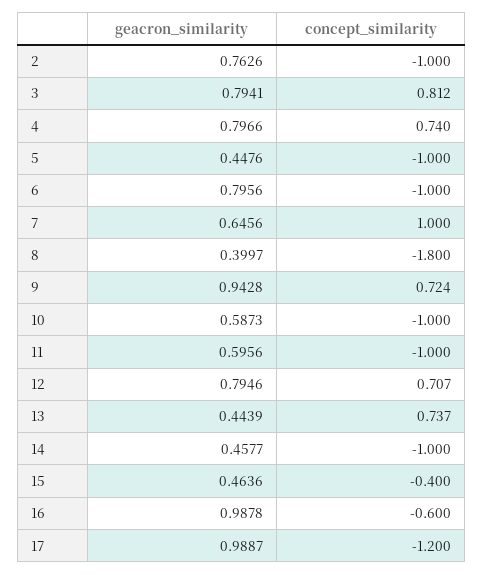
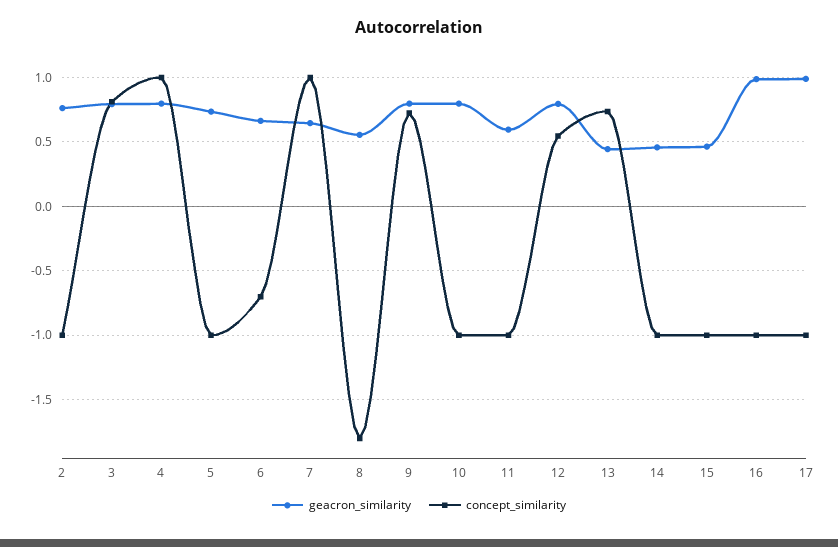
  {
    "geacron_similarity": {
      "2": 0.7626,
      "3": 0.7941,
      "4": 0.7966,
-     "5": 0.4476,
+     "5": 0.75,
-     "6": 0.7956,
+     "6": 0.65,
      "7": 0.6456,
-     "8": 0.3997,
+     "8": 0.55,
-     "9": 0.9428,
+     "9": 0.8,
-     "10": 0.5873,
+     "10": 0.8,
      "11": 0.5956,
      "12": 0.7946,
      "13": 0.4439,
      "14": 0.4577,
      "15": 0.4636,
      "16": 0.9878,
      "17": 0.9887
    },
    "concept_similarity": {
      "2": -1,
      "3": 0.812,
-     "4": 0.74,
+     "4": 1,
      "5": -1,
-     "6": -1,
+     "6": -0.7,
      "7": 1,
      "8": -1.8,
      "9": 0.724,
      "10": -1,
      "11": -1,
-     "12": 0.707,
+     "12": 0.55,
      "13": 0.737,
      "14": -1,
-     "15": -0.4,
+     "15": -1,
-     "16": -0.6,
+     "16": -1,
-     "17": -1.2
+     "17": -1
    }
  }

